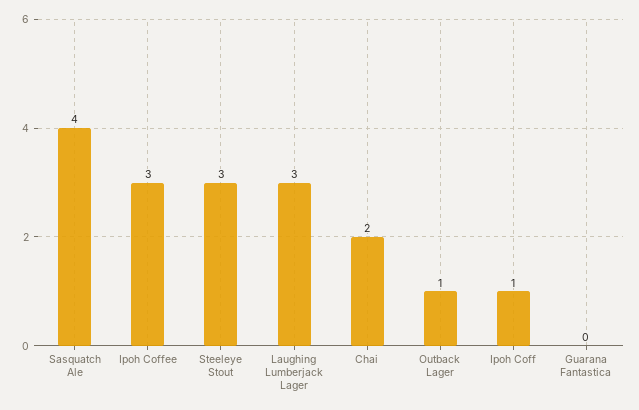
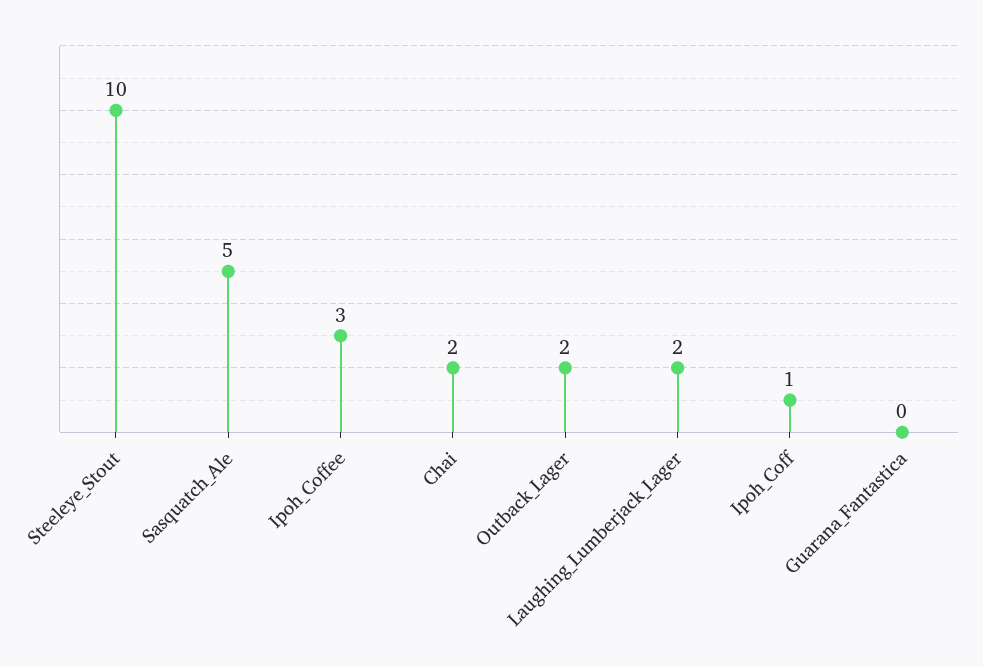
  {
-   "Sasquatch Ale": 4,
+   "Sasquatch Ale": 5,
    "Ipoh Coffee": 3,
-   "Steeleye Stout": 3,
+   "Steeleye Stout": 10,
-   "Laughing Lumberjack Lager": 3,
+   "Laughing Lumberjack Lager": 2,
    "Chai": 2,
-   "Outback Lager": 1,
+   "Outback Lager": 2,
    "Ipoh Coff": 1,
    "Guarana Fantastica": 0
  }

